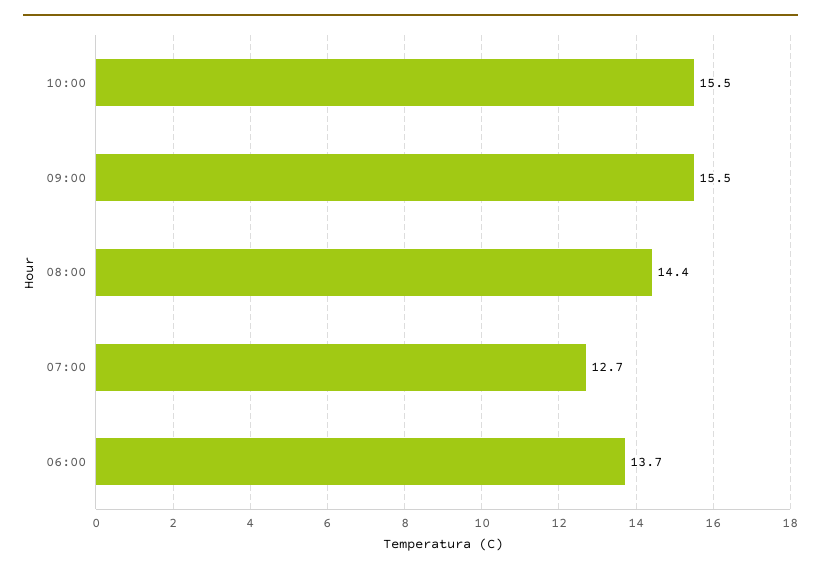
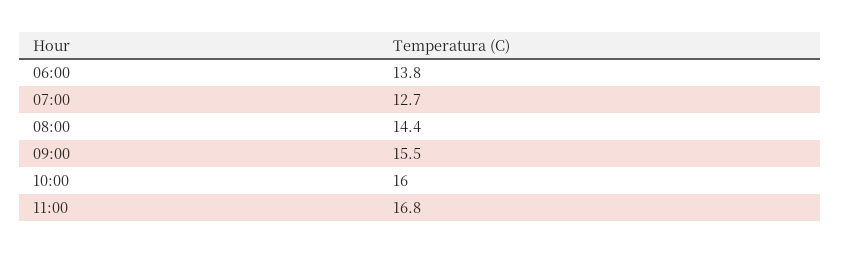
  {
-   "10:00": 15.5,
+   "10:00": 16,
    "09:00": 15.5,
    "08:00": 14.4,
    "07:00": 12.7,
-   "06:00": 13.7
+   "06:00": 13.8,
+   "11:00": 16.8
  }

